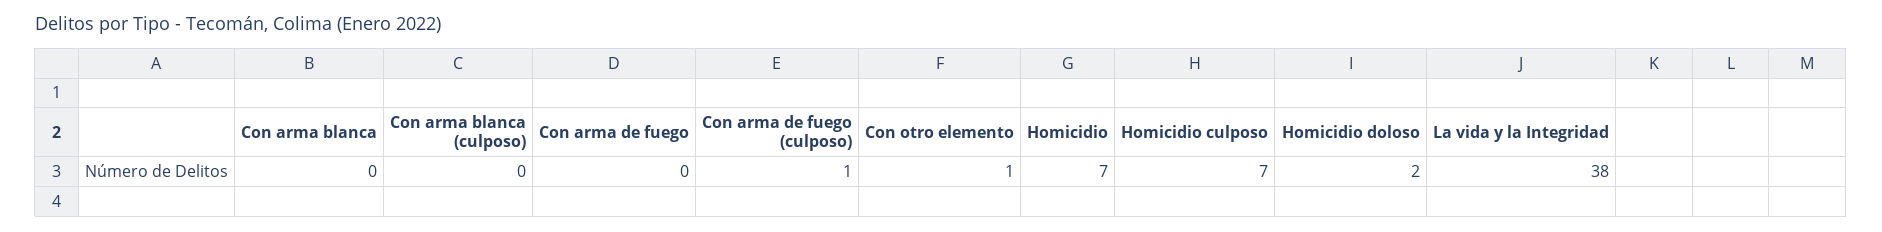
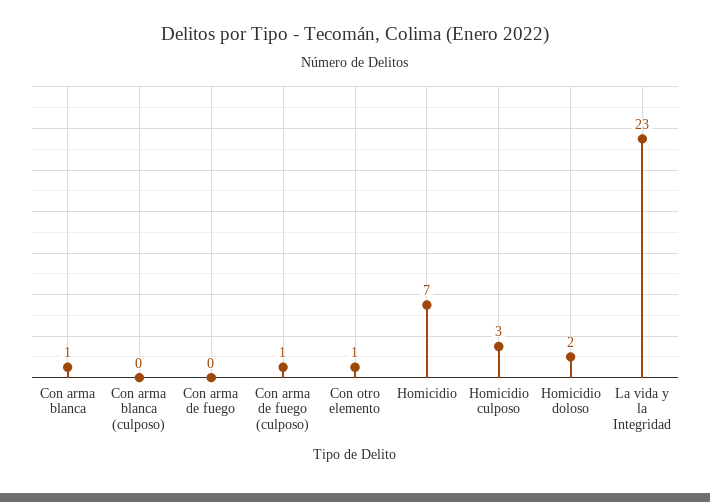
  {
-   "Con arma blanca": 0,
+   "Con arma blanca": 1,
    "Con arma blanca (culposo)": 0,
    "Con arma de fuego": 0,
    "Con arma de fuego (culposo)": 1,
    "Con otro elemento": 1,
    "Homicidio": 7,
-   "Homicidio culposo": 7,
+   "Homicidio culposo": 3,
    "Homicidio doloso": 2,
-   "La vida y la Integridad": 38
+   "La vida y la Integridad": 23
  }

